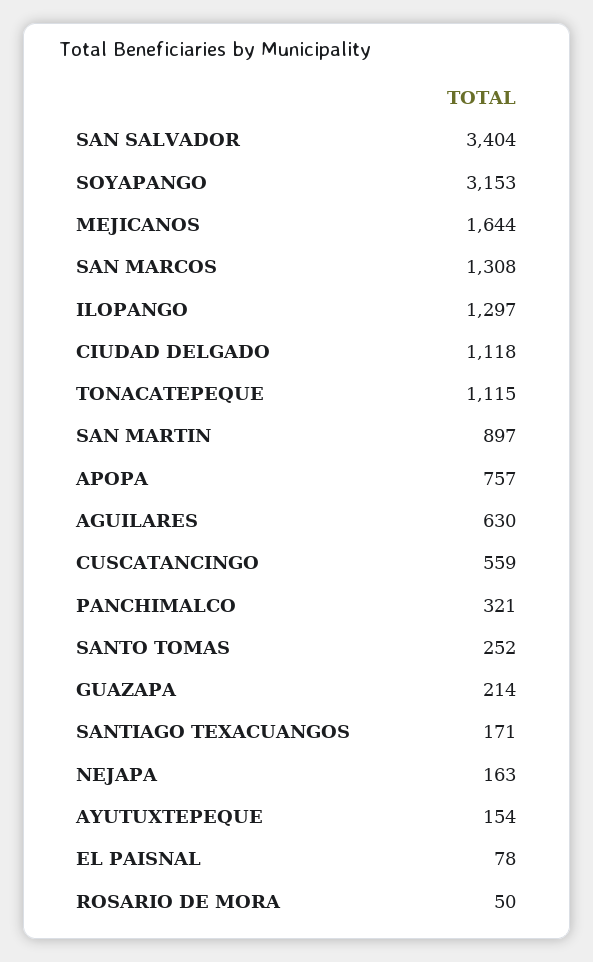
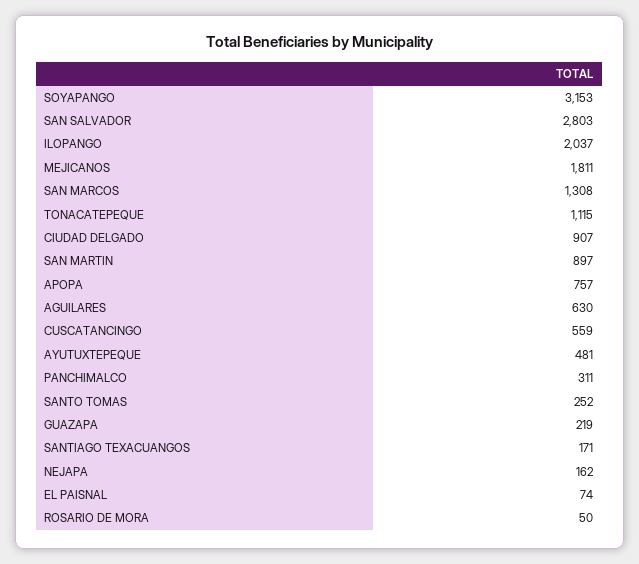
  {
-   "SAN SALVADOR": 3404,
+   "SAN SALVADOR": 2803,
    "SOYAPANGO": 3153,
-   "MEJICANOS": 1644,
+   "MEJICANOS": 1811,
    "SAN MARCOS": 1308,
-   "ILOPANGO": 1297,
+   "ILOPANGO": 2037,
-   "CIUDAD DELGADO": 1118,
+   "CIUDAD DELGADO": 907,
    "TONACATEPEQUE": 1115,
    "SAN MARTIN": 897,
    "APOPA": 757,
    "AGUILARES": 630,
    "CUSCATANCINGO": 559,
-   "PANCHIMALCO": 321,
+   "PANCHIMALCO": 311,
    "SANTO TOMAS": 252,
-   "GUAZAPA": 214,
+   "GUAZAPA": 219,
    "SANTIAGO TEXACUANGOS": 171,
-   "NEJAPA": 163,
+   "NEJAPA": 162,
-   "AYUTUXTEPEQUE": 154,
+   "AYUTUXTEPEQUE": 481,
-   "EL PAISNAL": 78,
+   "EL PAISNAL": 74,
    "ROSARIO DE MORA": 50
  }

